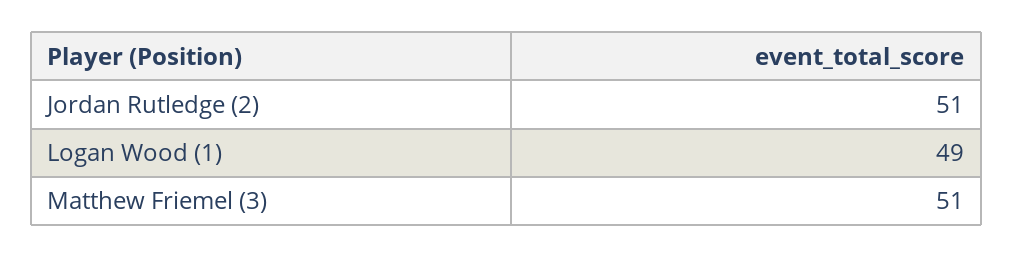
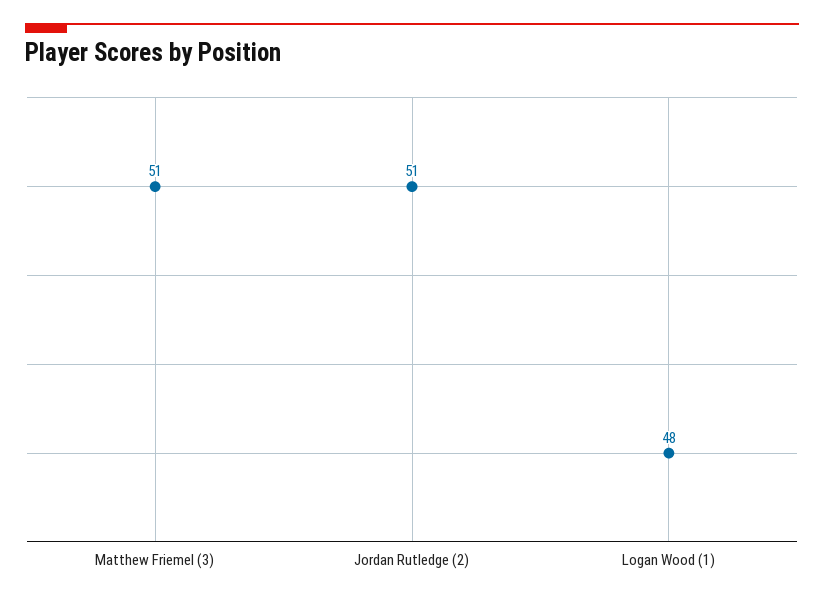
  {
    "Jordan Rutledge (2)": 51,
-   "Logan Wood (1)": 49,
+   "Logan Wood (1)": 48,
    "Matthew Friemel (3)": 51
  }

